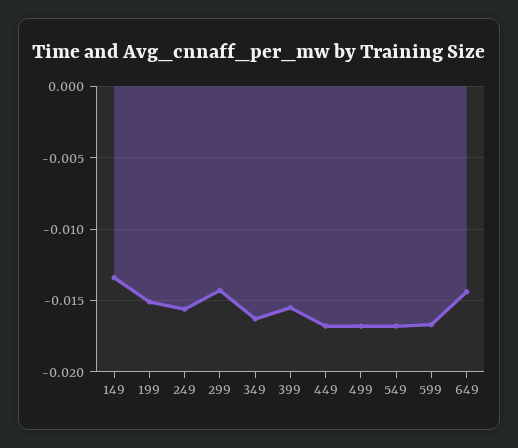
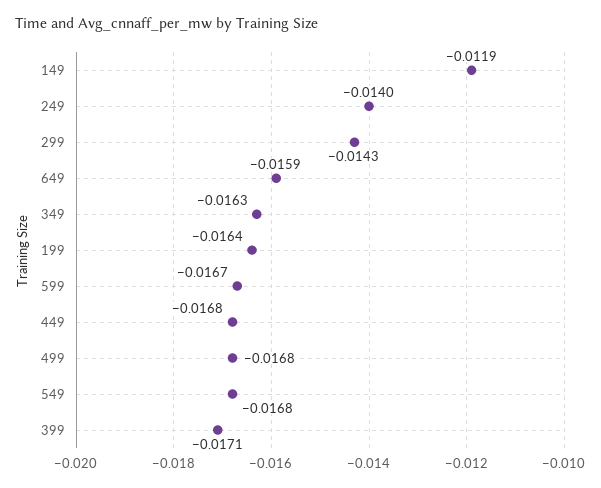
  {
-   "149": -0.0135,
+   "149": -0.0119,
-   "199": -0.015,
+   "199": -0.0164,
-   "249": -0.0155,
+   "249": -0.014,
    "299": -0.0143,
    "349": -0.0163,
-   "399": -0.0155,
+   "399": -0.0171,
    "449": -0.0168,
    "499": -0.0168,
    "549": -0.0168,
    "599": -0.0167,
-   "649": -0.0145
+   "649": -0.0159
  }

